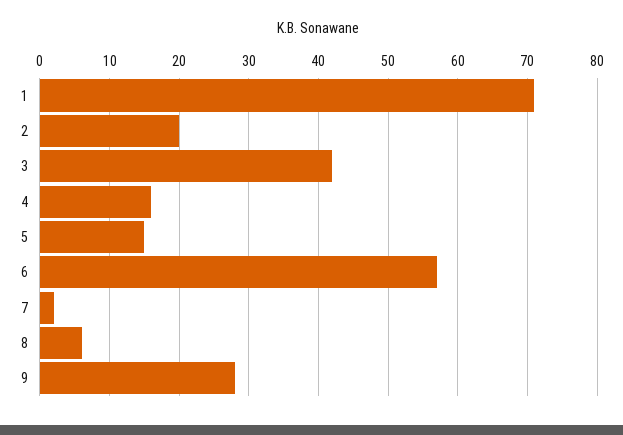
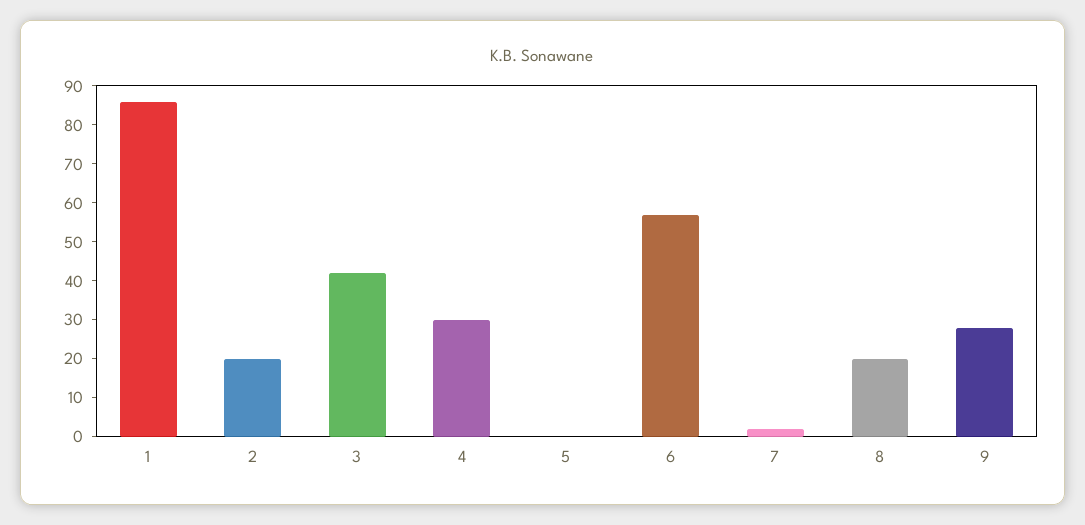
  {
-   "1": 71,
+   "1": 85,
    "2": 20,
    "3": 42,
-   "4": 16,
+   "4": 30,
-   "5": 15,
+   "5": 0,
    "6": 57,
    "7": 2,
-   "8": 6,
+   "8": 20,
    "9": 28
  }

